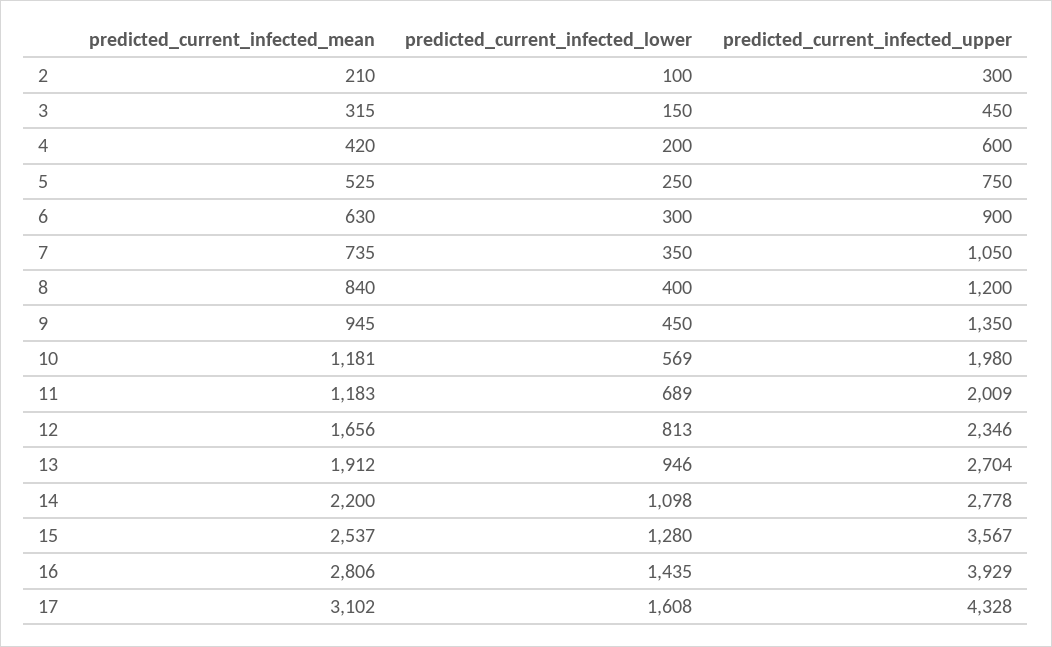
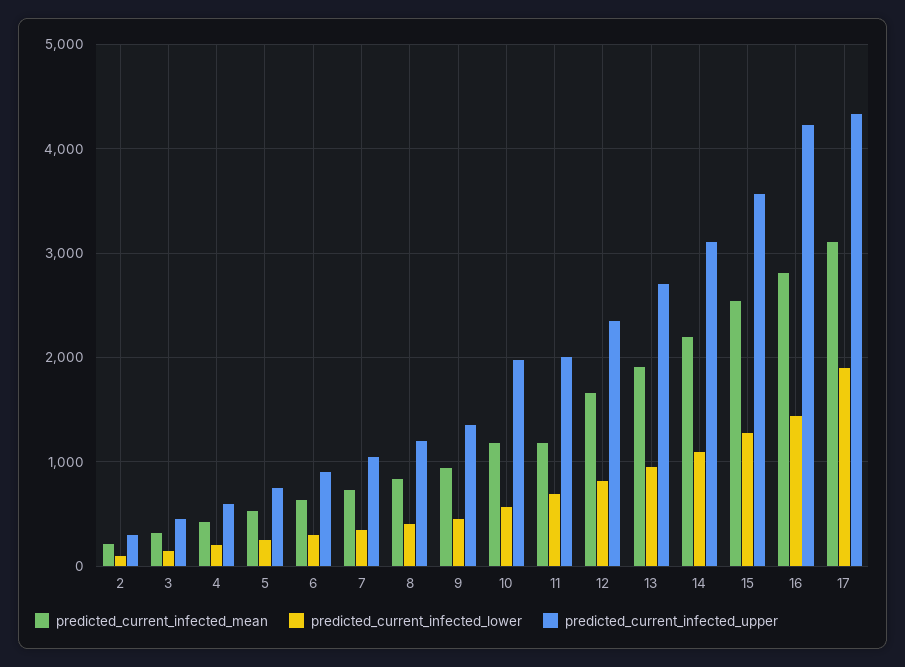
  {
    "predicted_current_infected_mean": {
      "2": 210,
      "3": 315,
      "4": 420,
      "5": 525,
      "6": 630,
      "7": 735,
      "8": 840,
      "9": 945,
      "10": 1181,
      "11": 1183,
      "12": 1656,
      "13": 1912,
      "14": 2200,
      "15": 2537,
      "16": 2806,
      "17": 3102
    },
    "predicted_current_infected_lower": {
      "2": 100,
      "3": 150,
      "4": 200,
      "5": 250,
      "6": 300,
      "7": 350,
      "8": 400,
      "9": 450,
      "10": 569,
      "11": 689,
      "12": 813,
      "13": 946,
      "14": 1098,
      "15": 1280,
      "16": 1435,
-     "17": 1608
+     "17": 1900
    },
    "predicted_current_infected_upper": {
      "2": 300,
      "3": 450,
      "4": 600,
      "5": 750,
      "6": 900,
      "7": 1050,
      "8": 1200,
      "9": 1350,
      "10": 1980,
      "11": 2009,
      "12": 2346,
      "13": 2704,
-     "14": 2778,
+     "14": 3100,
      "15": 3567,
-     "16": 3929,
+     "16": 4200,
      "17": 4328
    }
  }

